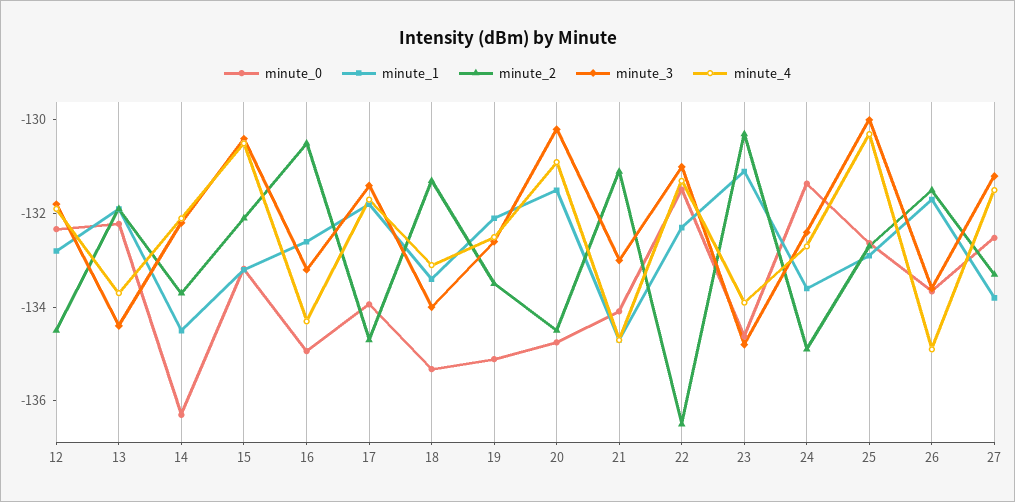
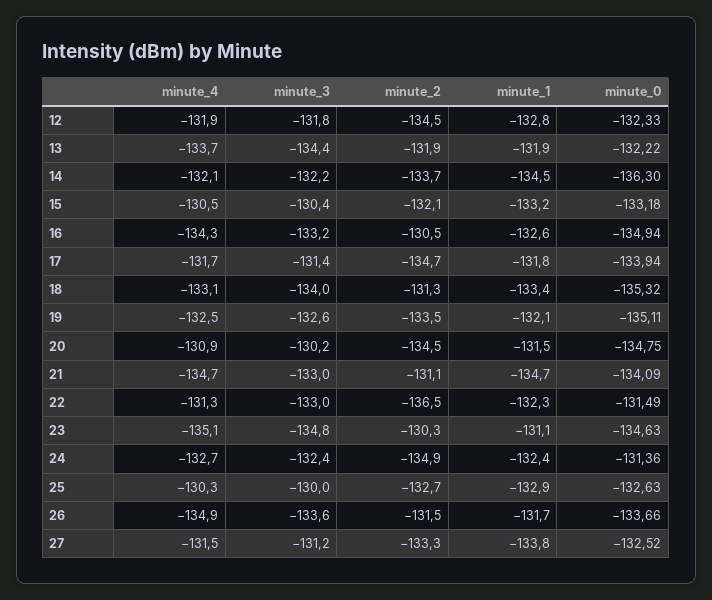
  {
    "minute_0": {
      "12": -132.33,
      "13": -132.22,
      "14": -136.3,
      "15": -133.18,
      "16": -134.94,
      "17": -133.94,
      "18": -135.32,
      "19": -135.11,
      "20": -134.75,
      "21": -134.09,
      "22": -131.49,
      "23": -134.63,
      "24": -131.36,
      "25": -132.63,
      "26": -133.66,
      "27": -132.52
    },
    "minute_1": {
      "12": -132.8,
      "13": -131.9,
      "14": -134.5,
      "15": -133.2,
      "16": -132.6,
      "17": -131.8,
      "18": -133.4,
      "19": -132.1,
      "20": -131.5,
      "21": -134.7,
      "22": -132.3,
      "23": -131.1,
-     "24": -133.5,
+     "24": -132.4,
      "25": -132.9,
      "26": -131.7,
      "27": -133.8
    },
    "minute_2": {
      "12": -134.5,
      "13": -131.9,
      "14": -133.7,
      "15": -132.1,
      "16": -130.5,
      "17": -134.7,
      "18": -131.3,
      "19": -133.5,
      "20": -134.5,
      "21": -131.1,
      "22": -136.5,
      "23": -130.3,
      "24": -134.9,
      "25": -132.7,
      "26": -131.5,
      "27": -133.3
    },
    "minute_3": {
      "12": -131.8,
      "13": -134.4,
      "14": -132.2,
      "15": -130.4,
      "16": -133.2,
      "17": -131.4,
      "18": -134,
      "19": -132.6,
      "20": -130.2,
      "21": -133,
-     "22": -131,
+     "22": -133,
      "23": -134.8,
      "24": -132.4,
      "25": -130,
      "26": -133.6,
      "27": -131.2
    },
    "minute_4": {
      "12": -131.9,
      "13": -133.7,
      "14": -132.1,
      "15": -130.5,
      "16": -134.3,
      "17": -131.7,
      "18": -133.1,
      "19": -132.5,
      "20": -130.9,
      "21": -134.7,
      "22": -131.3,
-     "23": -134,
+     "23": -135.1,
      "24": -132.7,
      "25": -130.3,
      "26": -134.9,
      "27": -131.5
    }
  }

